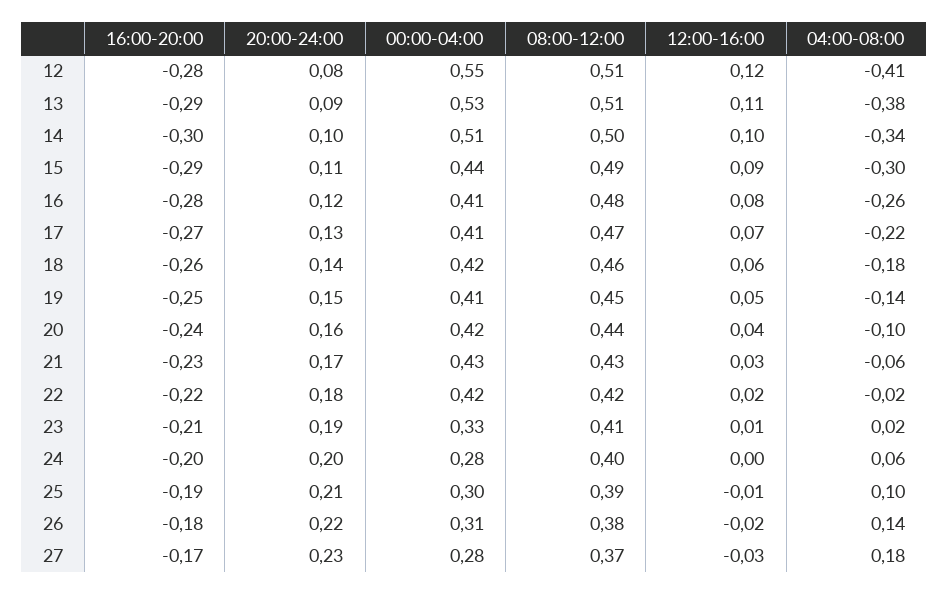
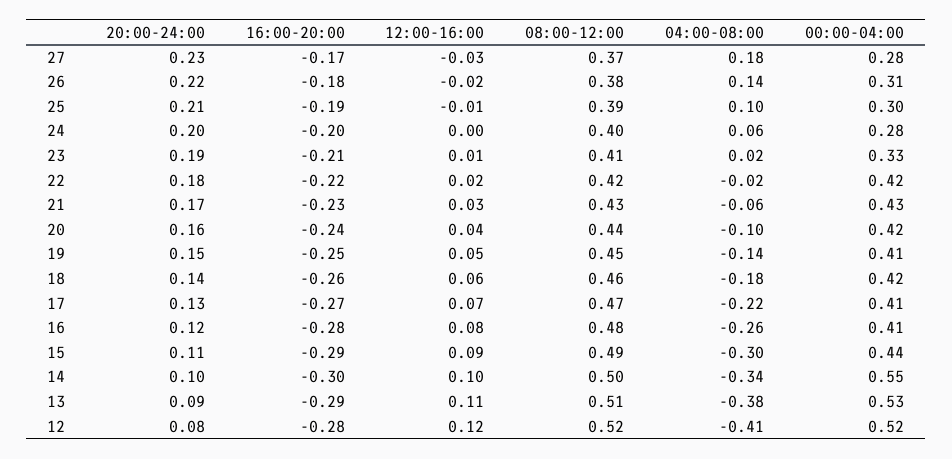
  {
    "16:00-20:00": {
      "12": -0.28,
      "13": -0.29,
      "14": -0.3,
      "15": -0.29,
      "16": -0.28,
      "17": -0.27,
      "18": -0.26,
      "19": -0.25,
      "20": -0.24,
      "21": -0.23,
      "22": -0.22,
      "23": -0.21,
      "24": -0.2,
      "25": -0.19,
      "26": -0.18,
      "27": -0.17
    },
    "20:00-24:00": {
      "12": 0.08,
      "13": 0.09,
      "14": 0.1,
      "15": 0.11,
      "16": 0.12,
      "17": 0.13,
      "18": 0.14,
      "19": 0.15,
      "20": 0.16,
      "21": 0.17,
      "22": 0.18,
      "23": 0.19,
      "24": 0.2,
      "25": 0.21,
      "26": 0.22,
      "27": 0.23
    },
    "00:00-04:00": {
-     "12": 0.55,
+     "12": 0.52,
      "13": 0.53,
-     "14": 0.51,
+     "14": 0.55,
      "15": 0.44,
      "16": 0.41,
      "17": 0.41,
      "18": 0.42,
      "19": 0.41,
      "20": 0.42,
      "21": 0.43,
      "22": 0.42,
      "23": 0.33,
      "24": 0.28,
      "25": 0.3,
      "26": 0.31,
      "27": 0.28
    },
    "08:00-12:00": {
-     "12": 0.51,
+     "12": 0.52,
      "13": 0.51,
      "14": 0.5,
      "15": 0.49,
      "16": 0.48,
      "17": 0.47,
      "18": 0.46,
      "19": 0.45,
      "20": 0.44,
      "21": 0.43,
      "22": 0.42,
      "23": 0.41,
      "24": 0.4,
      "25": 0.39,
      "26": 0.38,
      "27": 0.37
    },
    "12:00-16:00": {
      "12": 0.12,
      "13": 0.11,
      "14": 0.1,
      "15": 0.09,
      "16": 0.08,
      "17": 0.07,
      "18": 0.06,
      "19": 0.05,
      "20": 0.04,
      "21": 0.03,
      "22": 0.02,
      "23": 0.01,
      "24": 0,
      "25": -0.01,
      "26": -0.02,
      "27": -0.03
    },
    "04:00-08:00": {
      "12": -0.41,
      "13": -0.38,
      "14": -0.34,
      "15": -0.3,
      "16": -0.26,
      "17": -0.22,
      "18": -0.18,
      "19": -0.14,
      "20": -0.1,
      "21": -0.06,
      "22": -0.02,
      "23": 0.02,
      "24": 0.06,
      "25": 0.1,
      "26": 0.14,
      "27": 0.18
    }
  }

